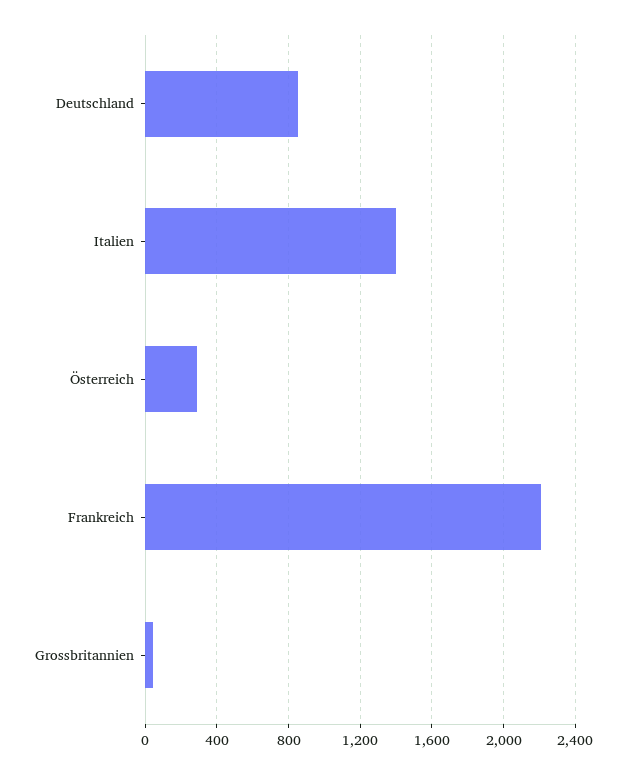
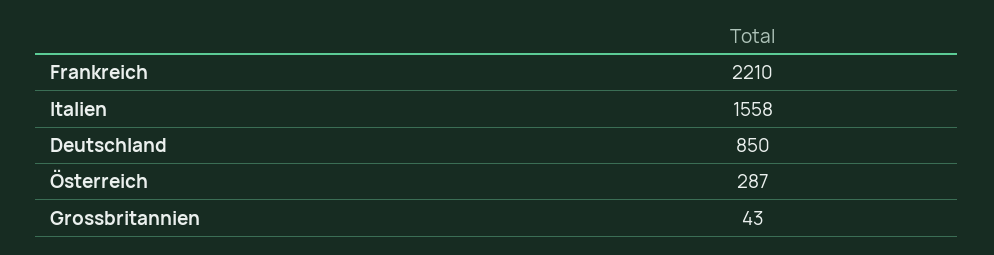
  {
    "Deutschland": 850,
-   "Italien": 1400,
+   "Italien": 1558,
    "Österreich": 287,
    "Frankreich": 2210,
    "Grossbritannien": 43
  }

